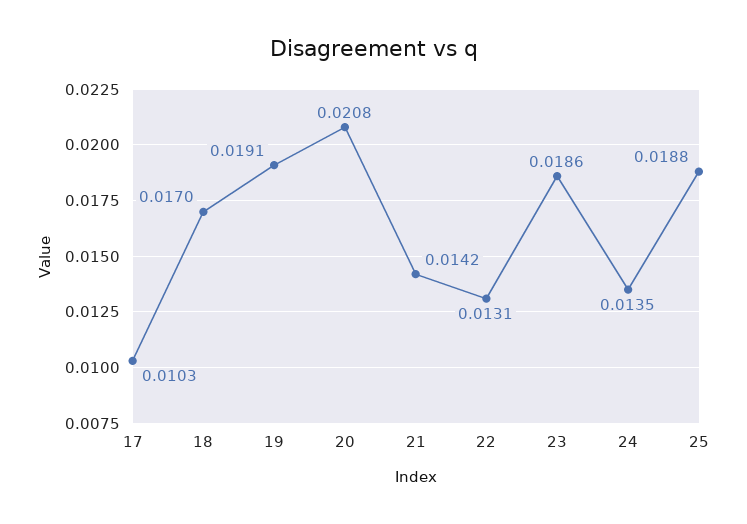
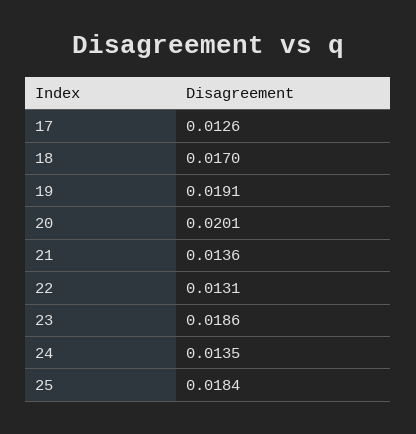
  {
-   "17": 0.0103,
+   "17": 0.0126,
    "18": 0.017,
    "19": 0.0191,
-   "20": 0.0208,
+   "20": 0.0201,
-   "21": 0.0142,
+   "21": 0.0136,
    "22": 0.0131,
    "23": 0.0186,
    "24": 0.0135,
-   "25": 0.0188
+   "25": 0.0184
  }

